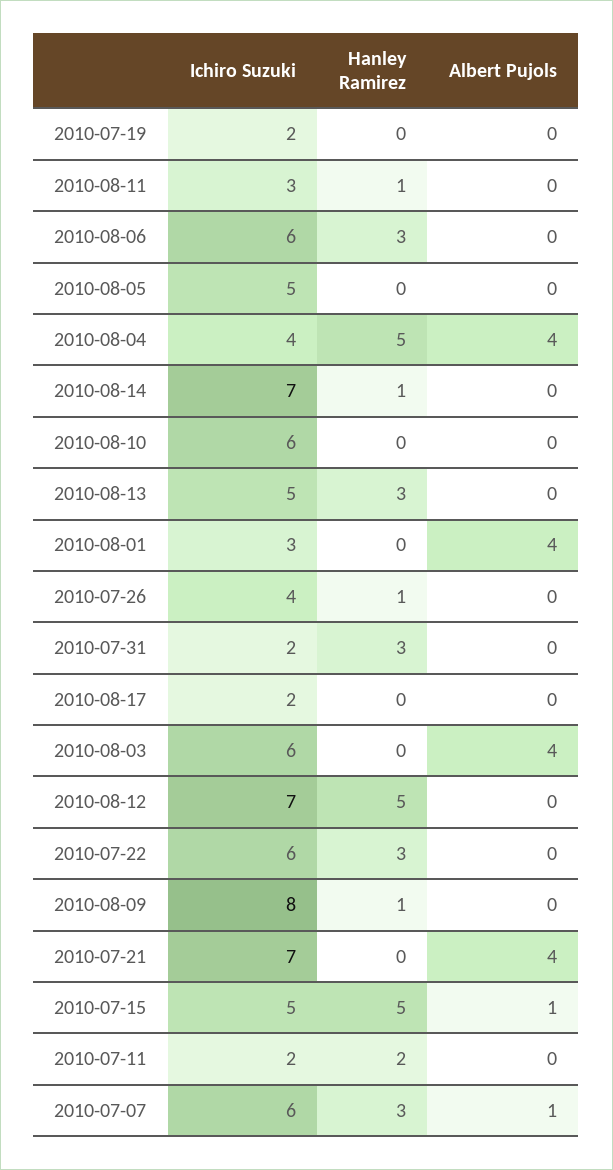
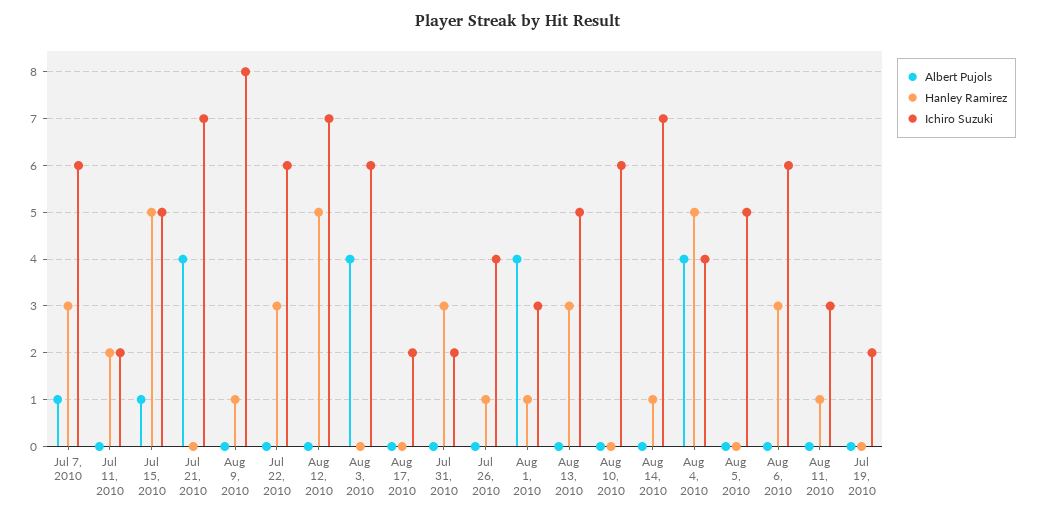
  {
    "Ichiro Suzuki": {
      "2010-07-19": 2,
      "2010-08-11": 3,
      "2010-08-06": 6,
      "2010-08-05": 5,
      "2010-08-04": 4,
      "2010-08-14": 7,
      "2010-08-10": 6,
      "2010-08-13": 5,
      "2010-08-01": 3,
      "2010-07-26": 4,
      "2010-07-31": 2,
      "2010-08-17": 2,
      "2010-08-03": 6,
      "2010-08-12": 7,
      "2010-07-22": 6,
      "2010-08-09": 8,
      "2010-07-21": 7,
      "2010-07-15": 5,
      "2010-07-11": 2,
      "2010-07-07": 6
    },
    "Hanley Ramirez": {
      "2010-07-19": 0,
      "2010-08-11": 1,
      "2010-08-06": 3,
      "2010-08-05": 0,
      "2010-08-04": 5,
      "2010-08-14": 1,
      "2010-08-10": 0,
      "2010-08-13": 3,
-     "2010-08-01": 0,
+     "2010-08-01": 1,
      "2010-07-26": 1,
      "2010-07-31": 3,
      "2010-08-17": 0,
      "2010-08-03": 0,
      "2010-08-12": 5,
      "2010-07-22": 3,
      "2010-08-09": 1,
      "2010-07-21": 0,
      "2010-07-15": 5,
      "2010-07-11": 2,
      "2010-07-07": 3
    },
    "Albert Pujols": {
      "2010-07-19": 0,
      "2010-08-11": 0,
      "2010-08-06": 0,
      "2010-08-05": 0,
      "2010-08-04": 4,
      "2010-08-14": 0,
      "2010-08-10": 0,
      "2010-08-13": 0,
      "2010-08-01": 4,
      "2010-07-26": 0,
      "2010-07-31": 0,
      "2010-08-17": 0,
      "2010-08-03": 4,
      "2010-08-12": 0,
      "2010-07-22": 0,
      "2010-08-09": 0,
      "2010-07-21": 4,
      "2010-07-15": 1,
      "2010-07-11": 0,
      "2010-07-07": 1
    }
  }

